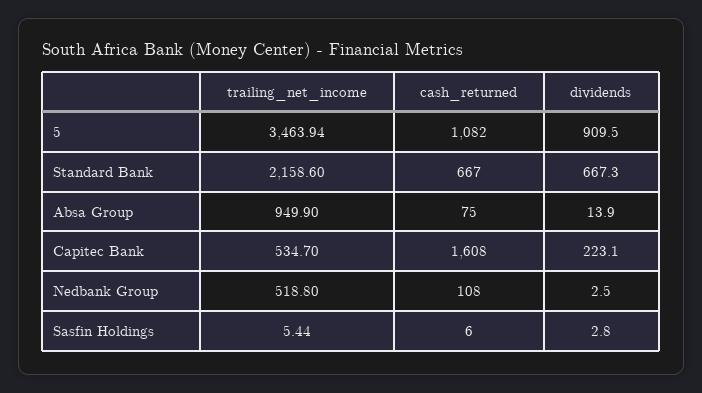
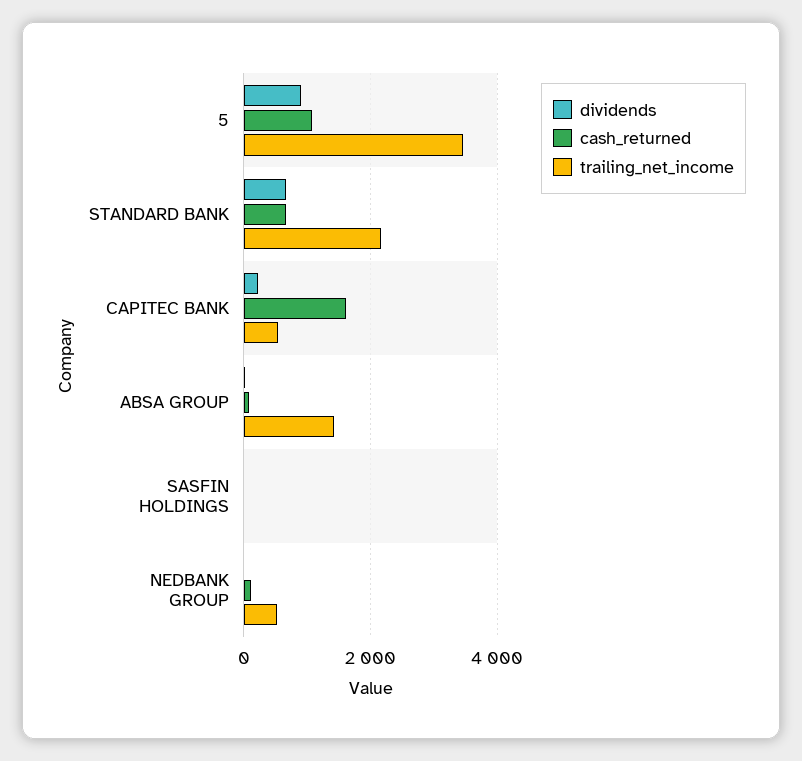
  {
    "trailing_net_income": {
      "5": 3463.94,
      "Standard Bank": 2158.6,
-     "Absa Group": 949.9,
+     "Absa Group": 1400,
      "Capitec Bank": 534.7,
      "Nedbank Group": 518.8,
      "Sasfin Holdings": 5.44
    },
    "cash_returned": {
      "5": 1082,
      "Standard Bank": 667,
      "Absa Group": 75,
      "Capitec Bank": 1608,
      "Nedbank Group": 108,
      "Sasfin Holdings": 6
    },
    "dividends": {
      "5": 909.5,
      "Standard Bank": 667.3,
      "Absa Group": 13.9,
      "Capitec Bank": 223.1,
      "Nedbank Group": 2.5,
      "Sasfin Holdings": 2.8
    }
  }

